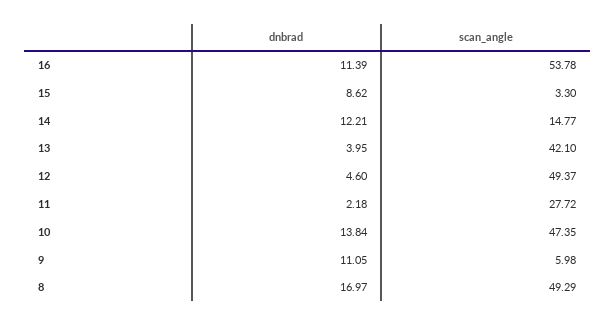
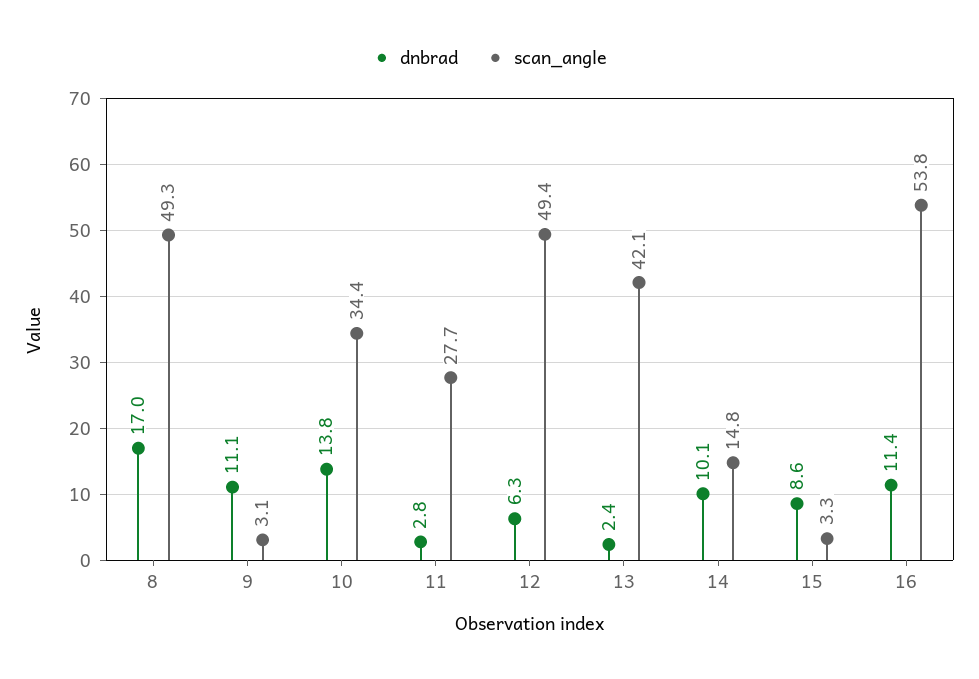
  {
    "dnbrad": {
      "16": 11.39,
      "15": 8.62,
-     "14": 12.21,
+     "14": 10.1,
-     "13": 3.95,
+     "13": 2.4,
-     "12": 4.6,
+     "12": 6.3,
-     "11": 2.18,
+     "11": 2.8,
      "10": 13.84,
      "9": 11.05,
      "8": 16.97
    },
    "scan_angle": {
      "16": 53.78,
      "15": 3.3,
      "14": 14.77,
      "13": 42.1,
      "12": 49.37,
      "11": 27.72,
-     "10": 47.35,
+     "10": 34.4,
-     "9": 5.98,
+     "9": 3.1,
      "8": 49.29
    }
  }

